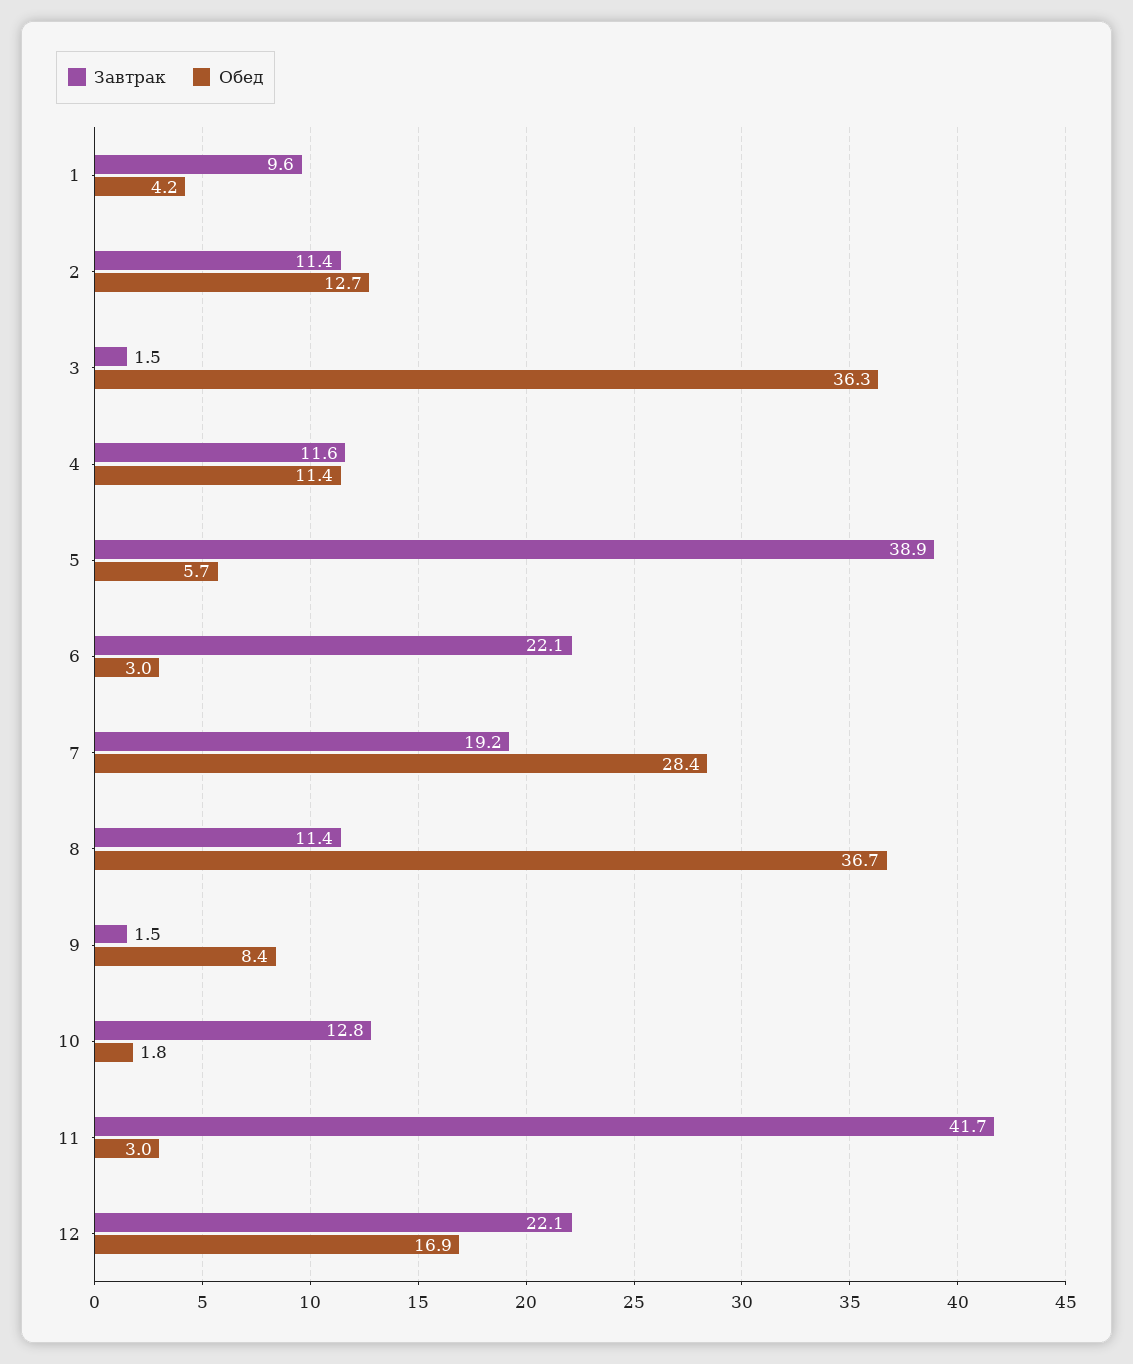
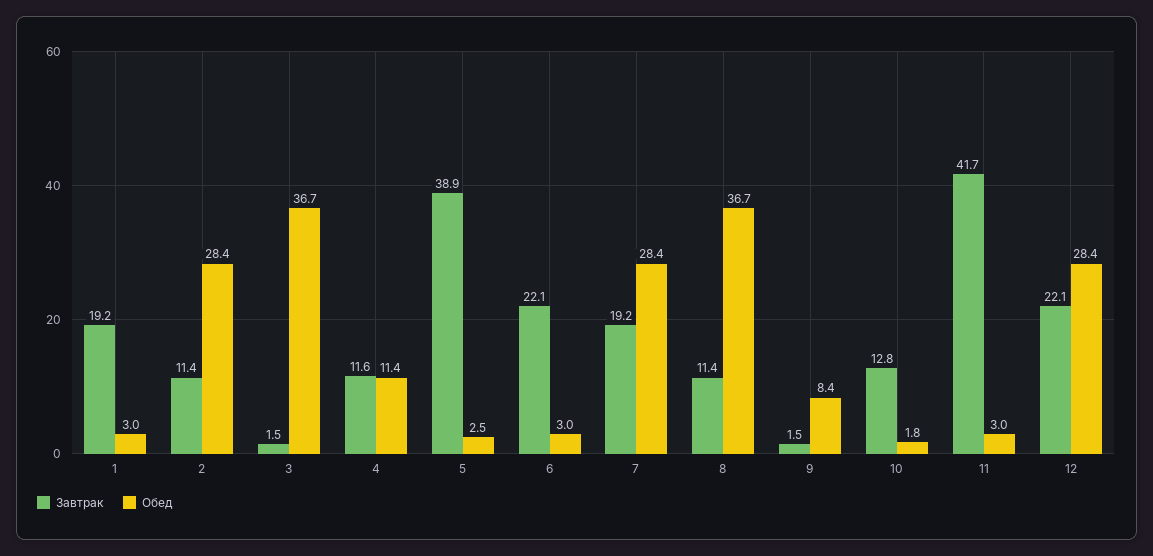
  {
    "Завтрак": {
-     "1": 9.6,
+     "1": 19.2,
      "2": 11.4,
      "3": 1.5,
      "4": 11.6,
      "5": 38.9,
      "6": 22.1,
      "7": 19.2,
      "8": 11.4,
      "9": 1.5,
      "10": 12.8,
      "11": 41.7,
      "12": 22.1
    },
    "Обед": {
-     "1": 4.2,
+     "1": 3,
-     "2": 12.7,
+     "2": 28.4,
-     "3": 36.3,
+     "3": 36.7,
      "4": 11.4,
-     "5": 5.7,
+     "5": 2.5,
      "6": 3,
      "7": 28.4,
      "8": 36.7,
      "9": 8.4,
      "10": 1.8,
      "11": 3,
-     "12": 16.9
+     "12": 28.4
    }
  }

